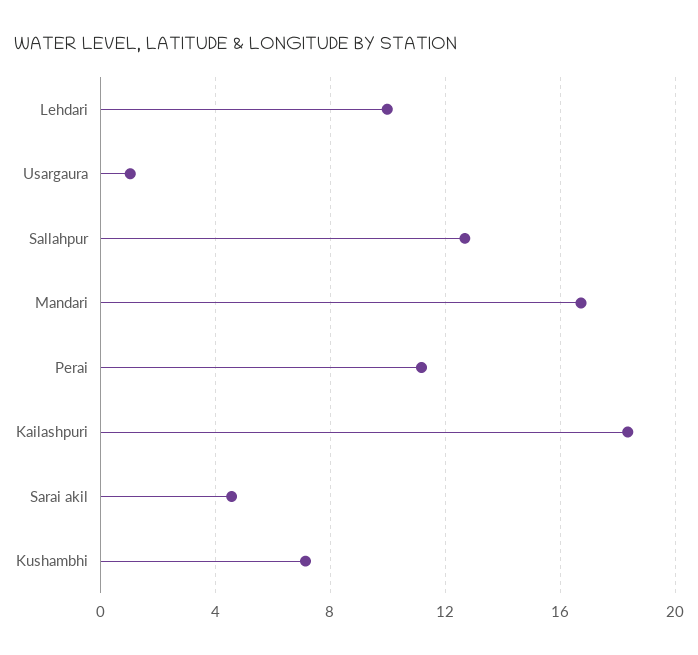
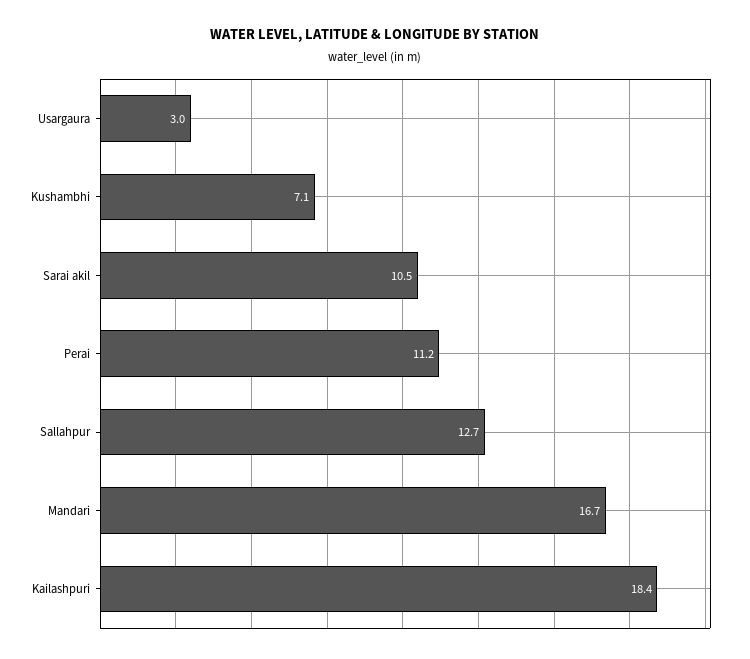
  {
-   "Lehdari": 10,
-   "Usargaura": 1,
+   "Usargaura": 3,
    "Sallahpur": 12.7,
    "Mandari": 16.7,
    "Perai": 11.2,
    "Kailashpuri": 18.4,
-   "Sarai akil": 4.5,
+   "Sarai akil": 10.5,
    "Kushambhi": 7.1
  }

